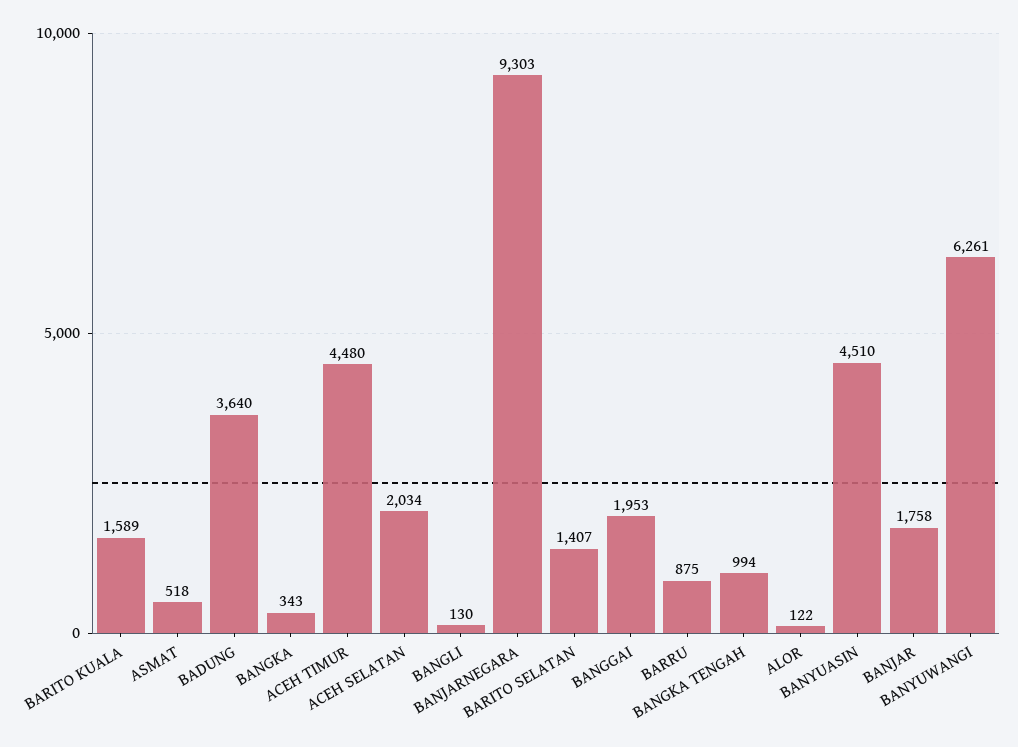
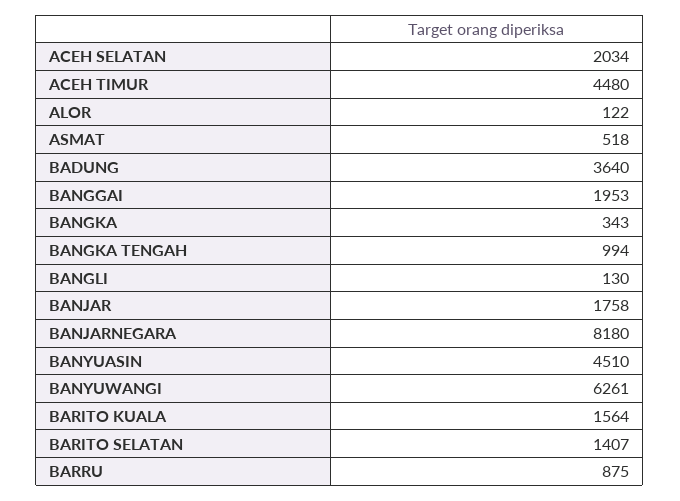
  {
-   "BARITO KUALA": 1589,
+   "BARITO KUALA": 1564,
    "ASMAT": 518,
    "BADUNG": 3640,
    "BANGKA": 343,
    "ACEH TIMUR": 4480,
    "ACEH SELATAN": 2034,
    "BANGLI": 130,
-   "BANJARNEGARA": 9303,
+   "BANJARNEGARA": 8180,
    "BARITO SELATAN": 1407,
    "BANGGAI": 1953,
    "BARRU": 875,
    "BANGKA TENGAH": 994,
    "ALOR": 122,
    "BANYUASIN": 4510,
    "BANJAR": 1758,
    "BANYUWANGI": 6261
  }

